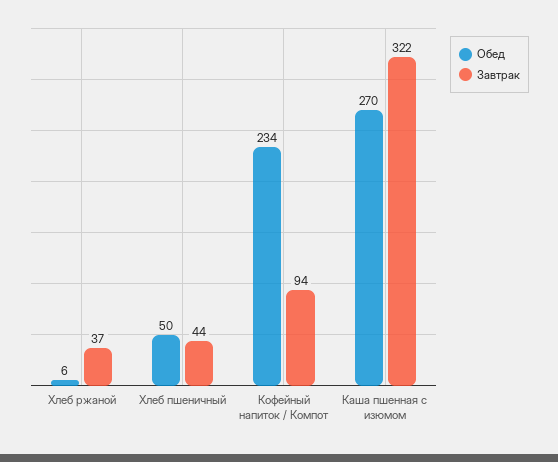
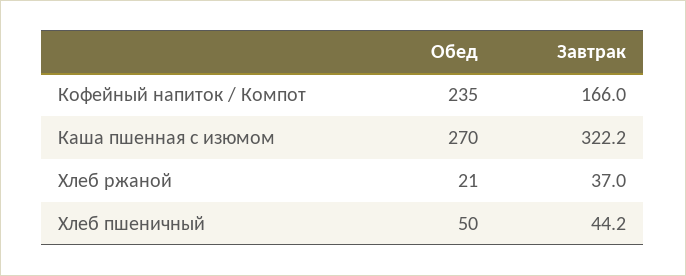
  {
    "Обед": {
-     "Хлеб ржаной": 6,
+     "Хлеб ржаной": 21,
      "Хлеб пшеничный": 50,
-     "Кофейный напиток / Компот": 234,
+     "Кофейный напиток / Компот": 235,
      "Каша пшенная с изюмом": 270
    },
    "Завтрак": {
      "Хлеб ржаной": 37,
      "Хлеб пшеничный": 44.2,
-     "Кофейный напиток / Компот": 94,
+     "Кофейный напиток / Компот": 166,
      "Каша пшенная с изюмом": 322.2
    }
  }

